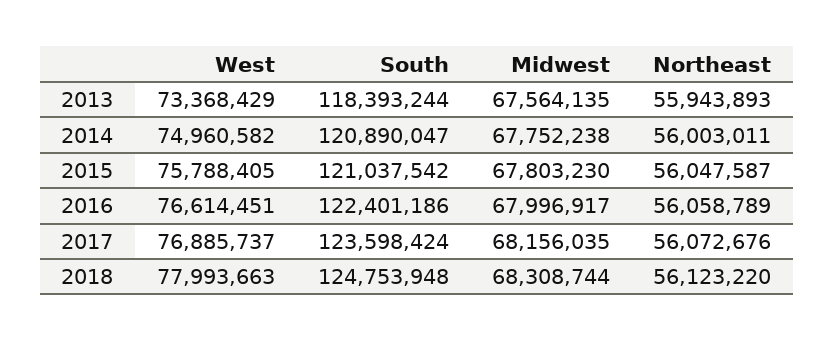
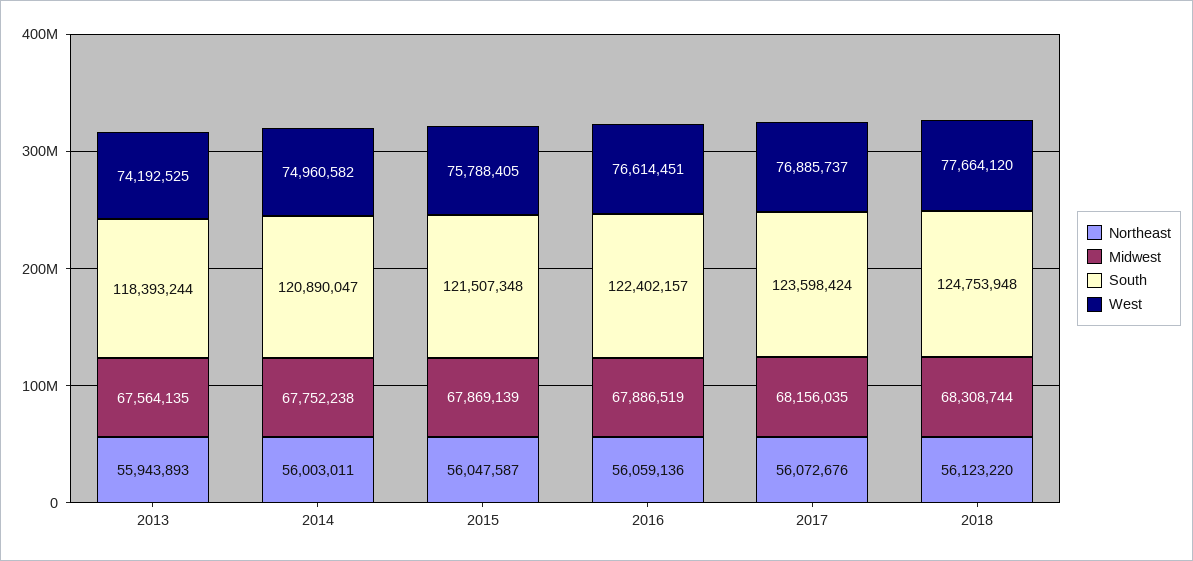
  {
    "West": {
-     "2013": 73368429,
+     "2013": 74192525,
      "2014": 74960582,
      "2015": 75788405,
      "2016": 76614451,
      "2017": 76885737,
-     "2018": 77993663
+     "2018": 77664120
    },
    "South": {
      "2013": 118393244,
      "2014": 120890047,
-     "2015": 121037542,
+     "2015": 121507348,
-     "2016": 122401186,
+     "2016": 122402157,
      "2017": 123598424,
      "2018": 124753948
    },
    "Midwest": {
      "2013": 67564135,
      "2014": 67752238,
-     "2015": 67803230,
+     "2015": 67869139,
-     "2016": 67996917,
+     "2016": 67886519,
      "2017": 68156035,
      "2018": 68308744
    },
    "Northeast": {
      "2013": 55943893,
      "2014": 56003011,
      "2015": 56047587,
-     "2016": 56058789,
+     "2016": 56059136,
      "2017": 56072676,
      "2018": 56123220
    }
  }

